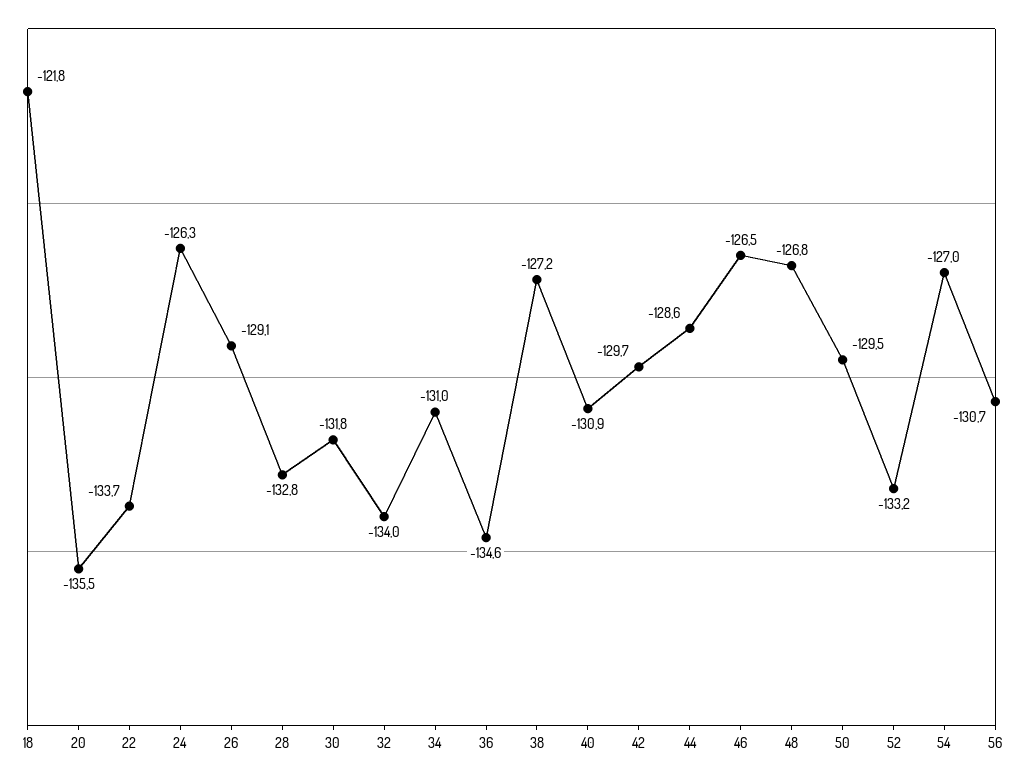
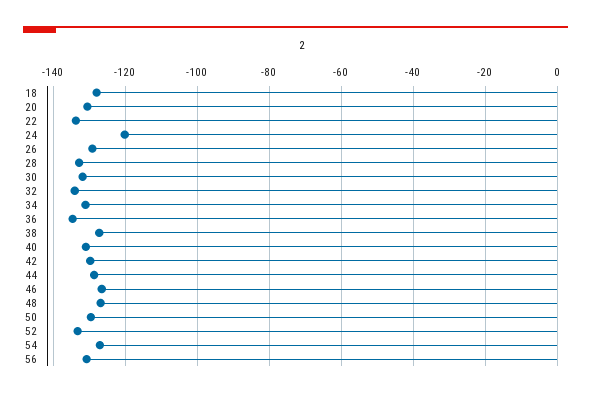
  {
-   "18": -121.8,
+   "18": -128,
-   "20": -135.5,
+   "20": -130,
    "22": -133.7,
-   "24": -126.3,
+   "24": -120,
    "26": -129.1,
    "28": -132.8,
    "30": -131.8,
    "32": -134,
    "34": -131,
    "36": -134.6,
    "38": -127.2,
    "40": -130.9,
    "42": -129.7,
    "44": -128.6,
    "46": -126.5,
    "48": -126.8,
    "50": -129.5,
    "52": -133.2,
    "54": -127,
    "56": -130.7
  }

